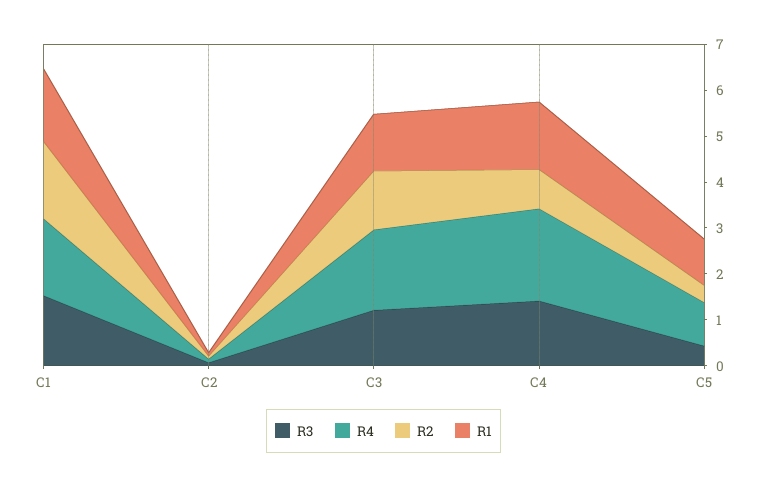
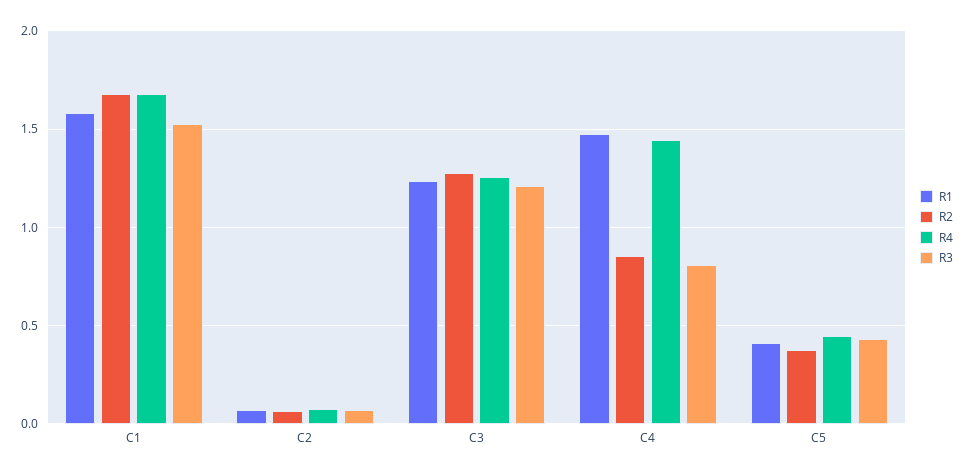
  {
    "R3": {
      "C1": 1.5,
      "C2": 0.05,
      "C3": 1.2,
-     "C4": 1.4,
+     "C4": 0.8,
      "C5": 0.45
    },
    "R4": {
      "C1": 1.7,
      "C2": 0.1,
-     "C3": 1.8,
+     "C3": 1.25,
-     "C4": 2,
+     "C4": 1.45,
-     "C5": 1
+     "C5": 0.45
    },
    "R2": {
      "C1": 1.7,
      "C2": 0.05,
      "C3": 1.3,
      "C4": 0.85,
      "C5": 0.4
    },
    "R1": {
      "C1": 1.6,
      "C2": 0.05,
      "C3": 1.25,
      "C4": 1.45,
-     "C5": 1
+     "C5": 0.4
    }
  }

